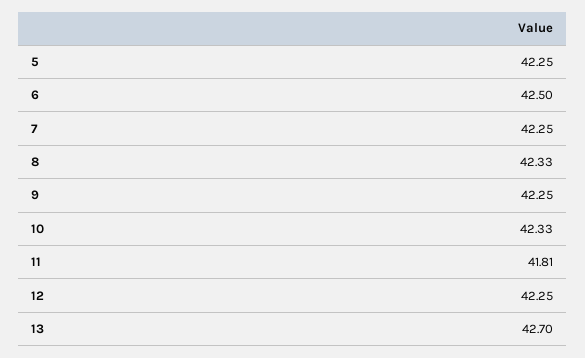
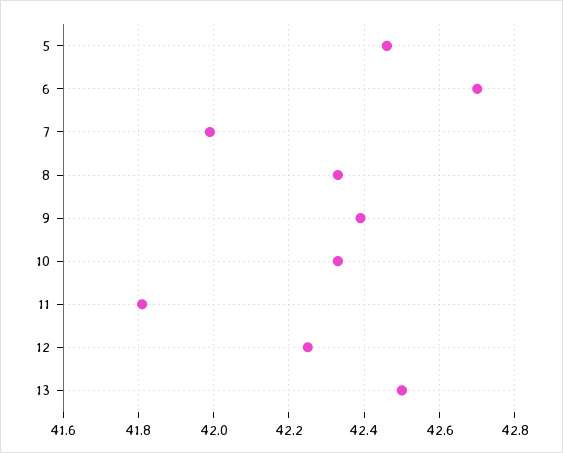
  {
-   "5": 42.25,
+   "5": 42.45,
-   "6": 42.5,
+   "6": 42.7,
-   "7": 42.25,
+   "7": 42,
    "8": 42.33,
-   "9": 42.25,
+   "9": 42.4,
    "10": 42.33,
    "11": 41.81,
    "12": 42.25,
-   "13": 42.7
+   "13": 42.5
  }

